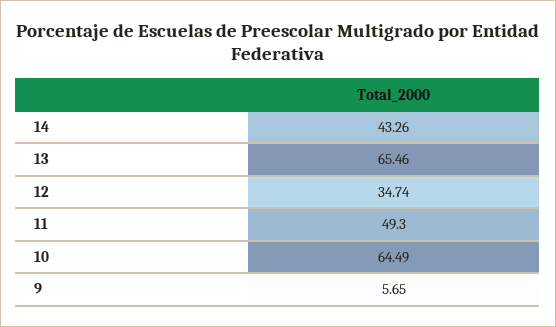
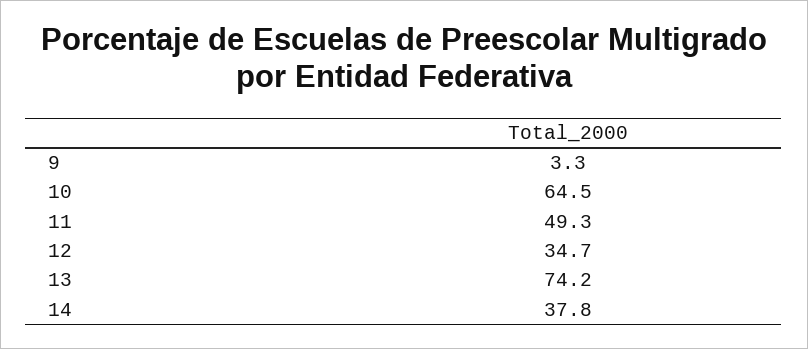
  {
-   "14": 43.26,
+   "14": 37.8,
-   "13": 65.46,
+   "13": 74.2,
    "12": 34.74,
    "11": 49.3,
    "10": 64.49,
-   "9": 5.65
+   "9": 3.3
  }

